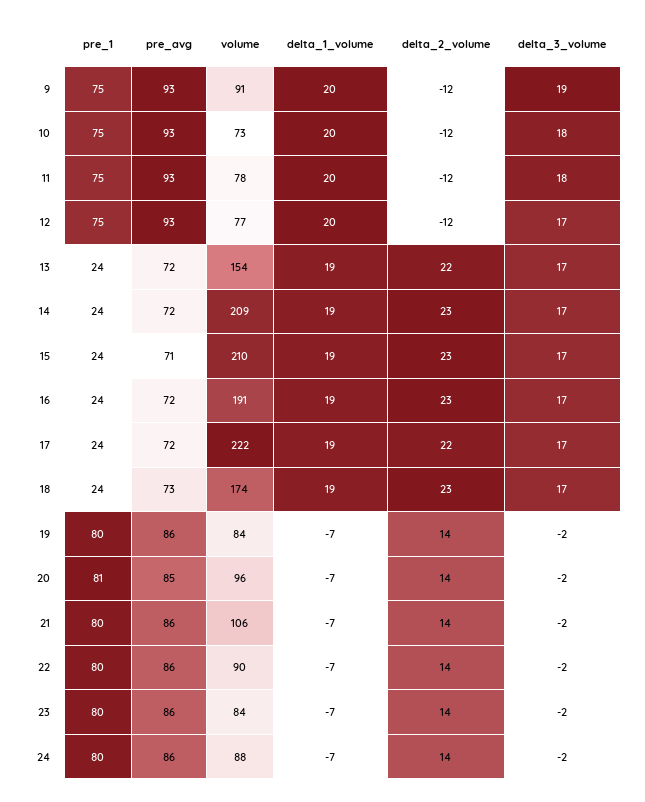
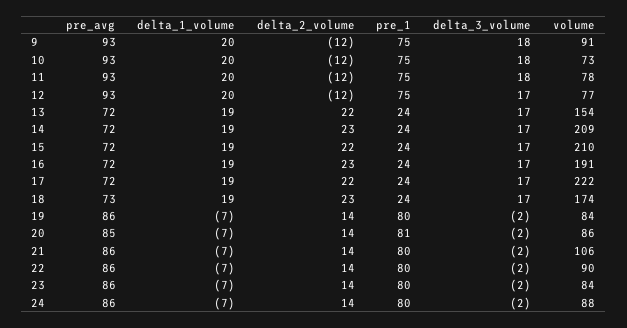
  {
    "pre_1": {
      "9": 75,
      "10": 75,
      "11": 75,
      "12": 75,
      "13": 24,
      "14": 24,
      "15": 24,
      "16": 24,
      "17": 24,
      "18": 24,
      "19": 80,
      "20": 81,
      "21": 80,
      "22": 80,
      "23": 80,
      "24": 80
    },
    "pre_avg": {
      "9": 93,
      "10": 93,
      "11": 93,
      "12": 93,
      "13": 72,
      "14": 72,
-     "15": 71,
+     "15": 72,
      "16": 72,
      "17": 72,
      "18": 73,
      "19": 86,
      "20": 85,
      "21": 86,
      "22": 86,
      "23": 86,
      "24": 86
    },
    "volume": {
      "9": 91,
      "10": 73,
      "11": 78,
      "12": 77,
      "13": 154,
      "14": 209,
      "15": 210,
      "16": 191,
      "17": 222,
      "18": 174,
      "19": 84,
-     "20": 96,
+     "20": 86,
      "21": 106,
      "22": 90,
      "23": 84,
      "24": 88
    },
    "delta_1_volume": {
      "9": 20,
      "10": 20,
      "11": 20,
      "12": 20,
      "13": 19,
      "14": 19,
      "15": 19,
      "16": 19,
      "17": 19,
      "18": 19,
      "19": -7,
      "20": -7,
      "21": -7,
      "22": -7,
      "23": -7,
      "24": -7
    },
    "delta_2_volume": {
      "9": -12,
      "10": -12,
      "11": -12,
      "12": -12,
      "13": 22,
      "14": 23,
-     "15": 23,
+     "15": 22,
      "16": 23,
      "17": 22,
      "18": 23,
      "19": 14,
      "20": 14,
      "21": 14,
      "22": 14,
      "23": 14,
      "24": 14
    },
    "delta_3_volume": {
-     "9": 19,
+     "9": 18,
      "10": 18,
      "11": 18,
      "12": 17,
      "13": 17,
      "14": 17,
      "15": 17,
      "16": 17,
      "17": 17,
      "18": 17,
      "19": -2,
      "20": -2,
      "21": -2,
      "22": -2,
      "23": -2,
      "24": -2
    }
  }

